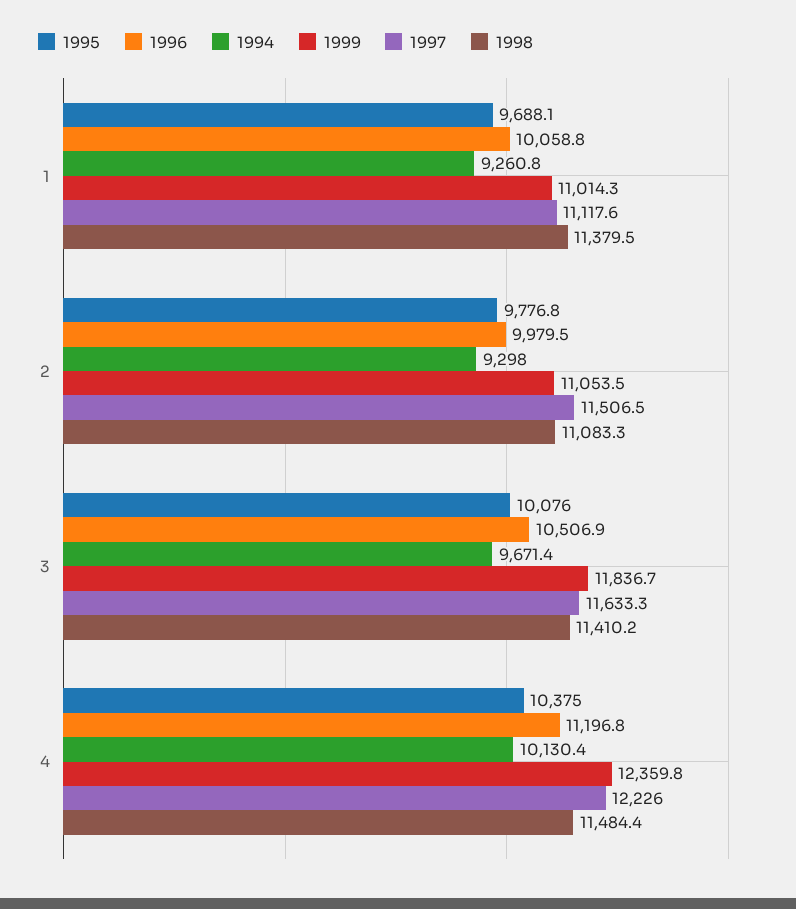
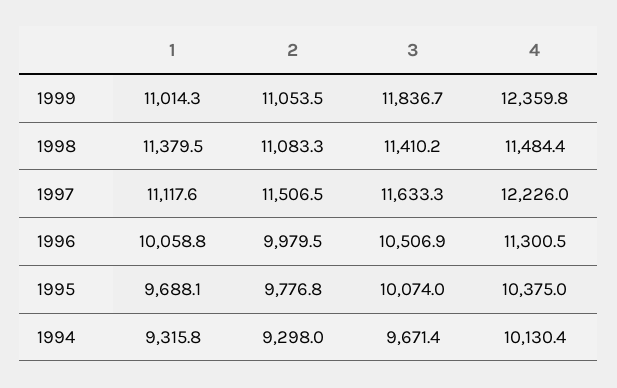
  {
    "1995": {
      "1": 9688.1,
      "2": 9776.8,
-     "3": 10076,
+     "3": 10074,
      "4": 10375
    },
    "1996": {
      "1": 10058.8,
      "2": 9979.5,
      "3": 10506.9,
-     "4": 11196.8
+     "4": 11300.5
    },
    "1994": {
-     "1": 9260.8,
+     "1": 9315.8,
      "2": 9298,
      "3": 9671.4,
      "4": 10130.4
    },
    "1999": {
      "1": 11014.3,
      "2": 11053.5,
      "3": 11836.7,
      "4": 12359.8
    },
    "1997": {
      "1": 11117.6,
      "2": 11506.5,
      "3": 11633.3,
      "4": 12226
    },
    "1998": {
      "1": 11379.5,
      "2": 11083.3,
      "3": 11410.2,
      "4": 11484.4
    }
  }

